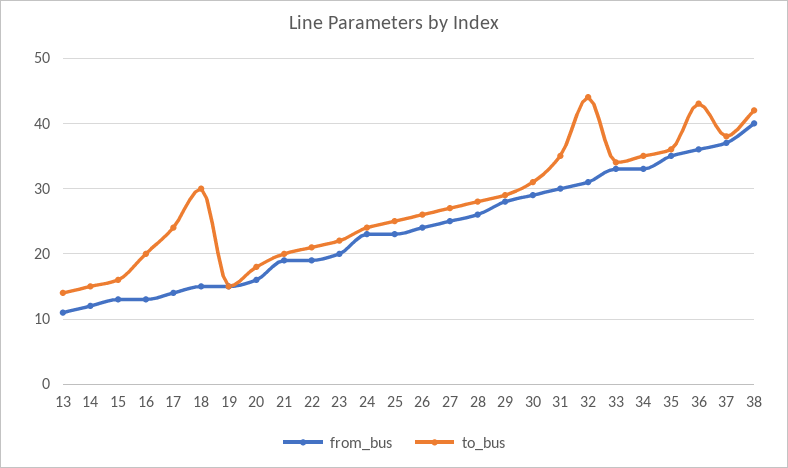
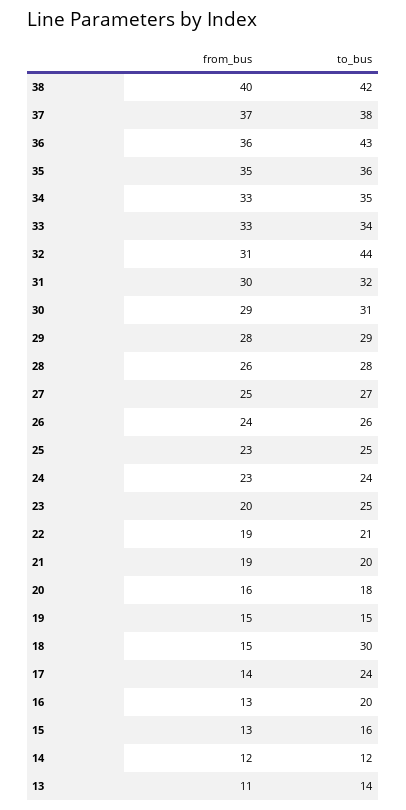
  {
    "from_bus": {
      "13": 11,
      "14": 12,
      "15": 13,
      "16": 13,
      "17": 14,
      "18": 15,
      "19": 15,
      "20": 16,
      "21": 19,
      "22": 19,
      "23": 20,
      "24": 23,
      "25": 23,
      "26": 24,
      "27": 25,
      "28": 26,
      "29": 28,
      "30": 29,
      "31": 30,
      "32": 31,
      "33": 33,
      "34": 33,
      "35": 35,
      "36": 36,
      "37": 37,
      "38": 40
    },
    "to_bus": {
      "13": 14,
-     "14": 15,
+     "14": 12,
      "15": 16,
      "16": 20,
      "17": 24,
      "18": 30,
      "19": 15,
      "20": 18,
      "21": 20,
      "22": 21,
-     "23": 22,
+     "23": 25,
      "24": 24,
      "25": 25,
      "26": 26,
      "27": 27,
      "28": 28,
      "29": 29,
      "30": 31,
-     "31": 35,
+     "31": 32,
      "32": 44,
      "33": 34,
      "34": 35,
      "35": 36,
      "36": 43,
      "37": 38,
      "38": 42
    }
  }

